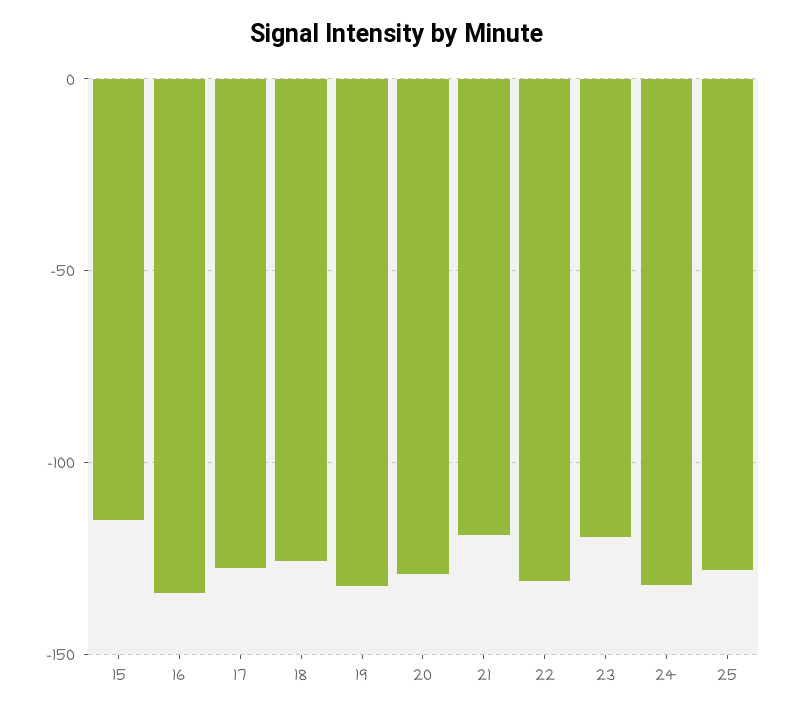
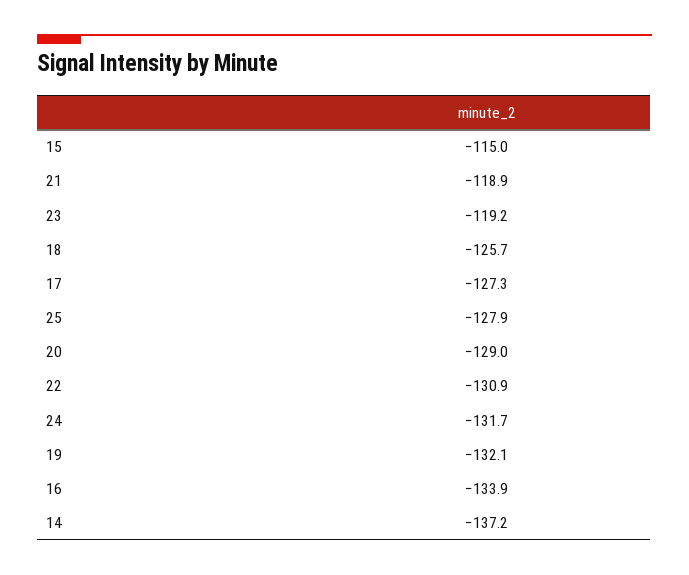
  {
    "15": -115,
    "16": -133.9,
    "17": -127.3,
    "18": -125.7,
    "19": -132.1,
    "20": -129,
    "21": -118.9,
    "22": -130.9,
    "23": -119.2,
    "24": -131.7,
-   "25": -127.9
+   "25": -127.9,
+   "14": -137.2
  }

